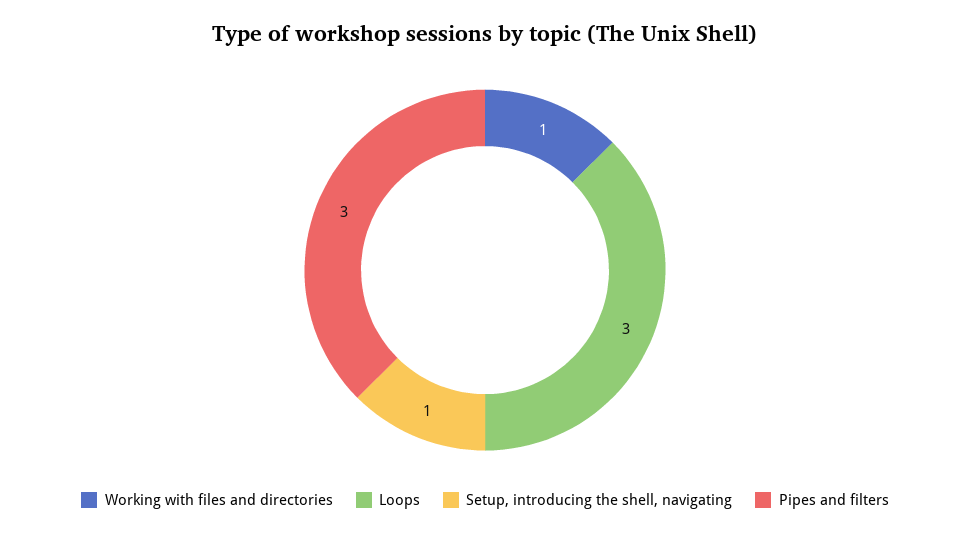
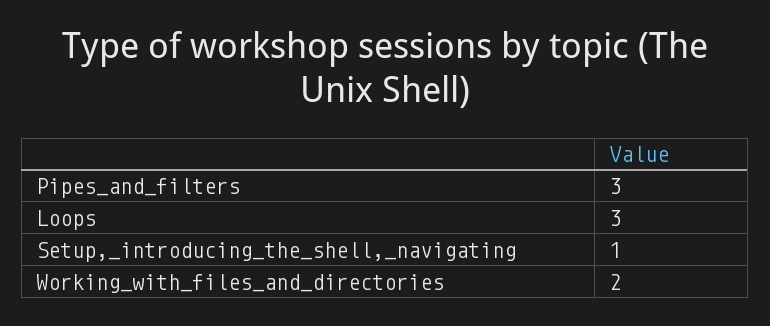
  {
-   "Working with files and directories": 1,
+   "Working with files and directories": 2,
    "Loops": 3,
    "Setup, introducing the shell, navigating": 1,
    "Pipes and filters": 3
  }

